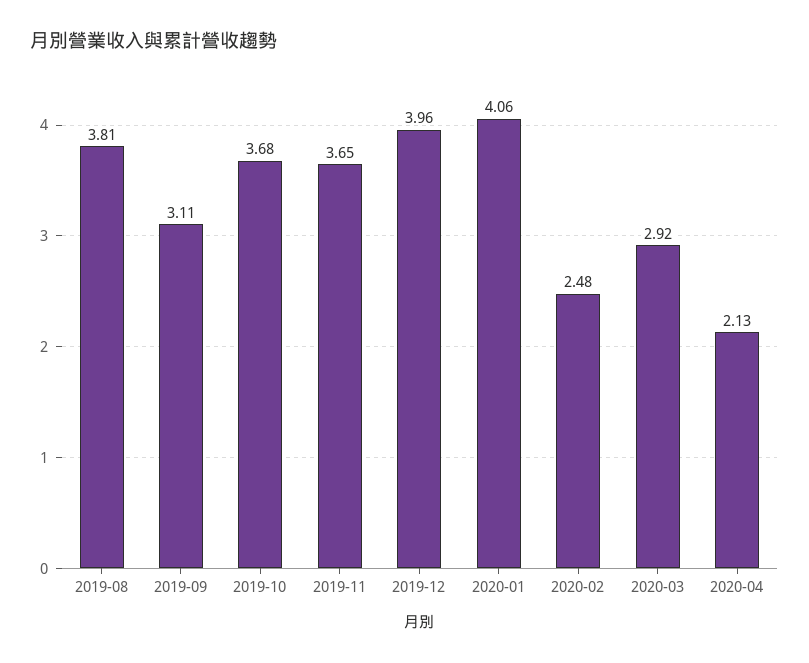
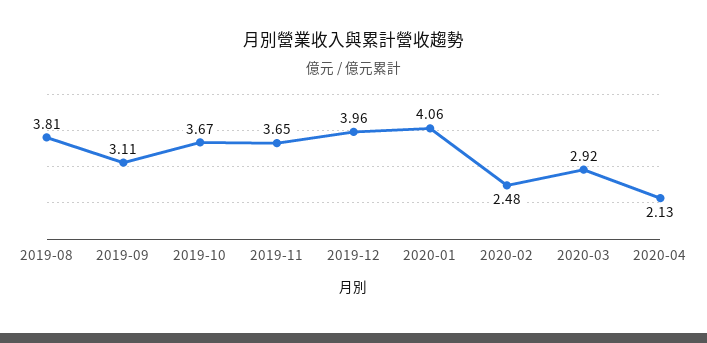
  {
    "2019-08": 3.81,
    "2019-09": 3.11,
-   "2019-10": 3.68,
+   "2019-10": 3.67,
    "2019-11": 3.65,
    "2019-12": 3.96,
    "2020-01": 4.06,
    "2020-02": 2.48,
    "2020-03": 2.92,
    "2020-04": 2.13
  }

